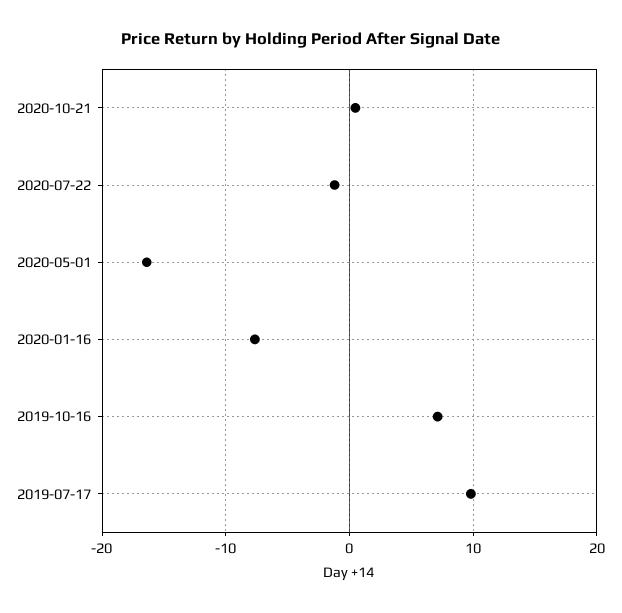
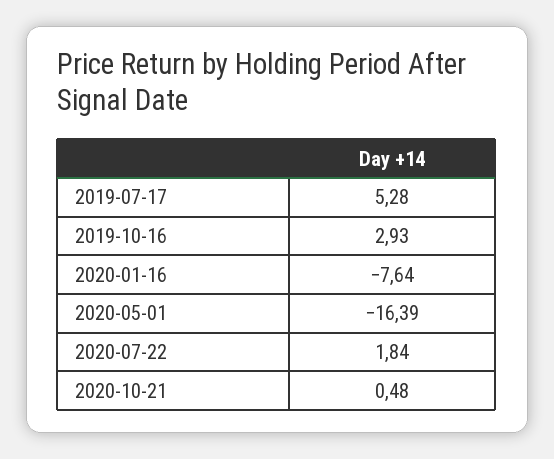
  {
    "2020-10-21": 0.48,
-   "2020-07-22": -1,
+   "2020-07-22": 1.84,
    "2020-05-01": -16.39,
    "2020-01-16": -7.64,
-   "2019-10-16": 7,
+   "2019-10-16": 2.93,
-   "2019-07-17": 10
+   "2019-07-17": 5.28
  }

